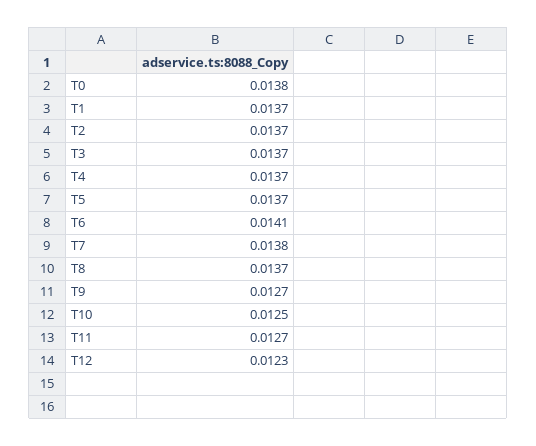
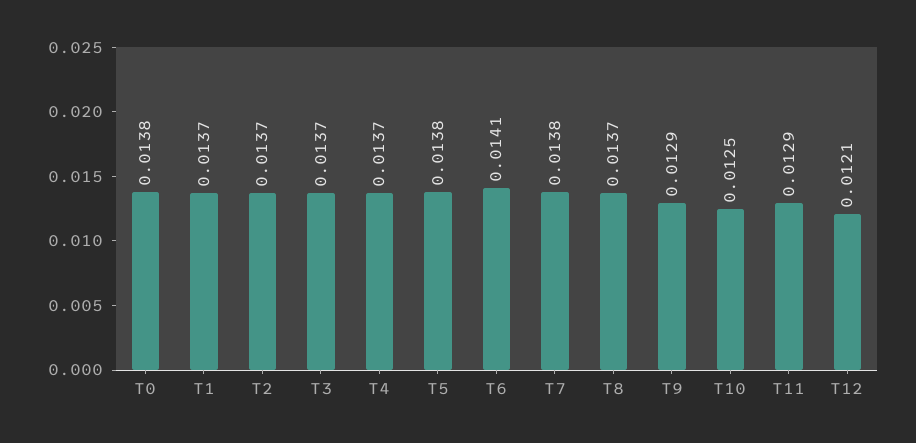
  {
    "T0": 0.0138,
    "T1": 0.0137,
    "T2": 0.0137,
    "T3": 0.0137,
    "T4": 0.0137,
-   "T5": 0.0137,
+   "T5": 0.0138,
    "T6": 0.0141,
    "T7": 0.0138,
    "T8": 0.0137,
-   "T9": 0.0127,
+   "T9": 0.0129,
    "T10": 0.0125,
-   "T11": 0.0127,
+   "T11": 0.0129,
-   "T12": 0.0123
+   "T12": 0.0121
  }

